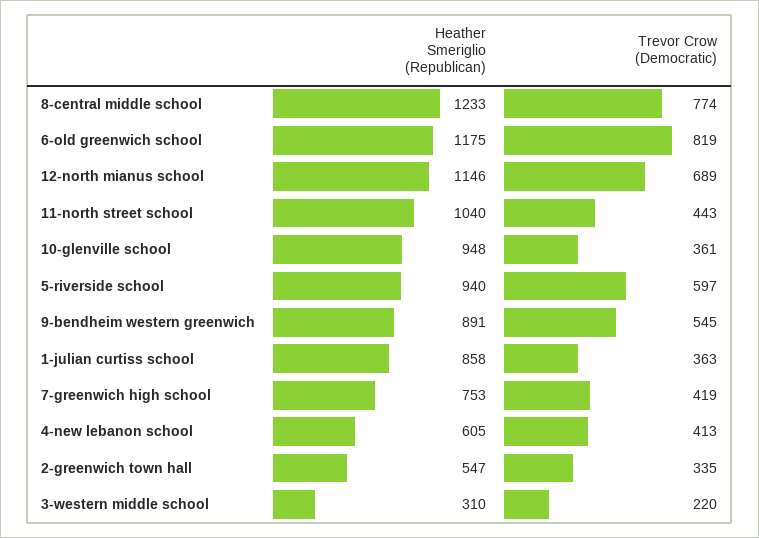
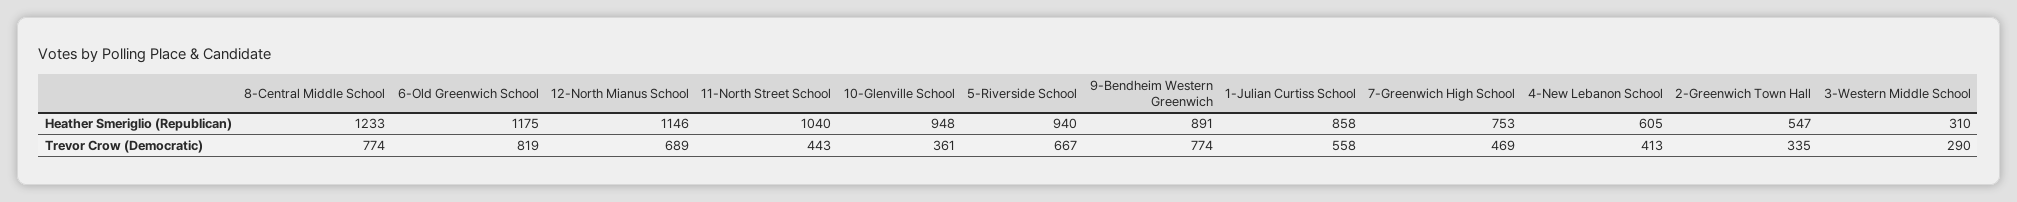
  {
    "Heather Smeriglio (Republican)": {
      "8-central middle school": 1233,
      "6-old greenwich school": 1175,
      "12-north mianus school": 1146,
      "11-north street school": 1040,
      "10-glenville school": 948,
      "5-riverside school": 940,
      "9-bendheim western greenwich": 891,
      "1-julian curtiss school": 858,
      "7-greenwich high school": 753,
      "4-new lebanon school": 605,
      "2-greenwich town hall": 547,
      "3-western middle school": 310
    },
    "Trevor Crow (Democratic)": {
      "8-central middle school": 774,
      "6-old greenwich school": 819,
      "12-north mianus school": 689,
      "11-north street school": 443,
      "10-glenville school": 361,
-     "5-riverside school": 597,
+     "5-riverside school": 667,
-     "9-bendheim western greenwich": 545,
+     "9-bendheim western greenwich": 774,
-     "1-julian curtiss school": 363,
+     "1-julian curtiss school": 558,
-     "7-greenwich high school": 419,
+     "7-greenwich high school": 469,
      "4-new lebanon school": 413,
      "2-greenwich town hall": 335,
-     "3-western middle school": 220
+     "3-western middle school": 290
    }
  }

